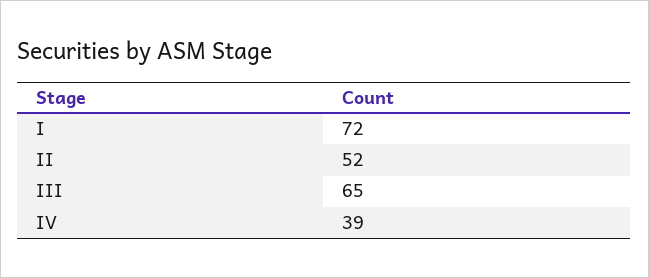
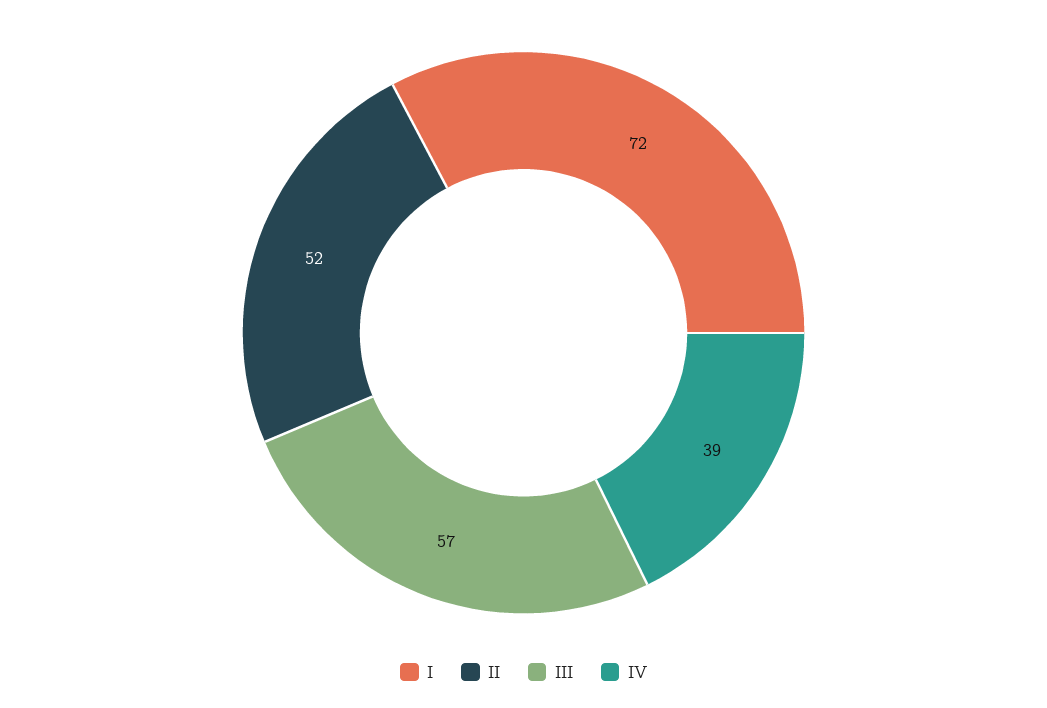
  {
    "I": 72,
    "II": 52,
-   "III": 65,
+   "III": 57,
    "IV": 39
  }

